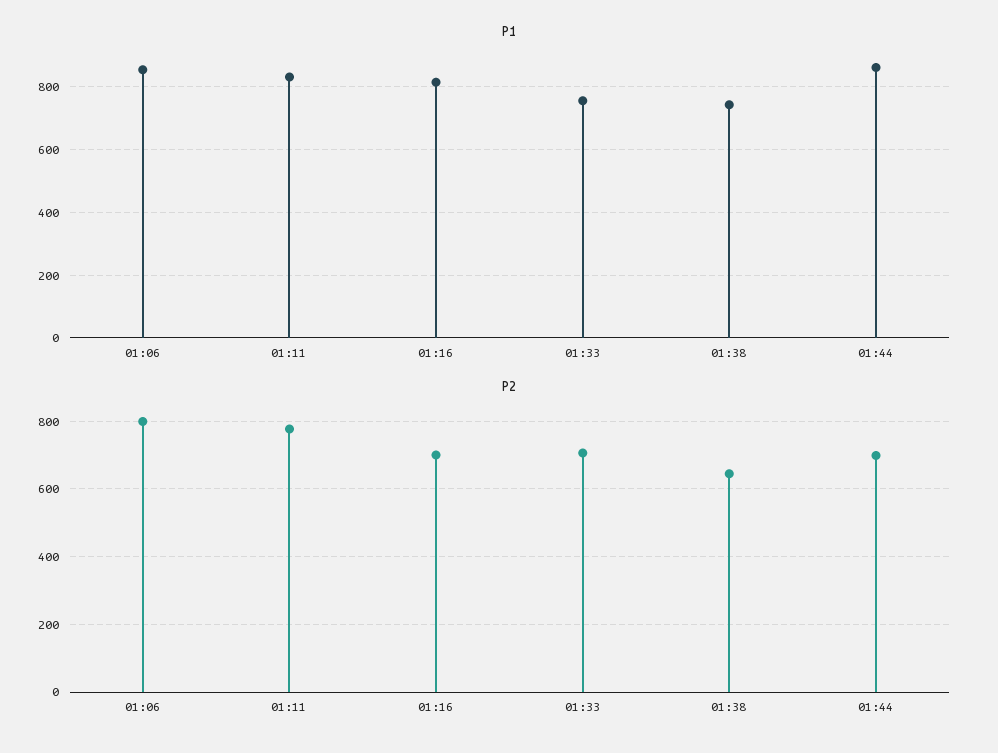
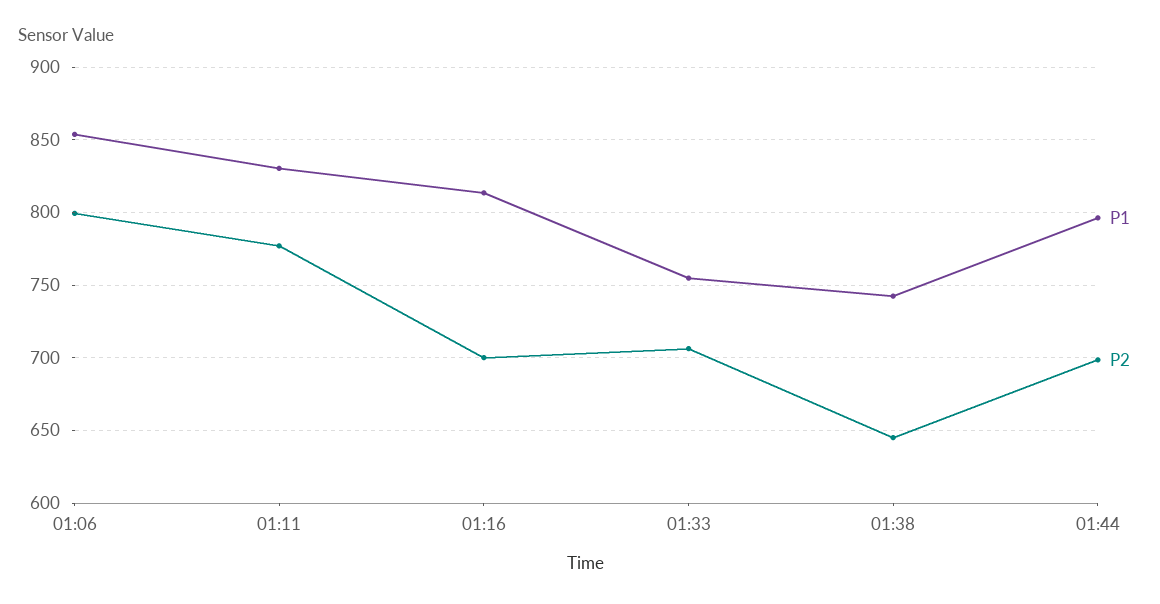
  {
    "P1": {
      "01:06": 855,
      "01:11": 830,
      "01:16": 815,
      "01:33": 755,
      "01:38": 740,
-     "01:44": 860
+     "01:44": 795
    },
    "P2": {
      "01:06": 800,
      "01:11": 775,
      "01:16": 700,
      "01:33": 705,
      "01:38": 645,
      "01:44": 700
    }
  }

